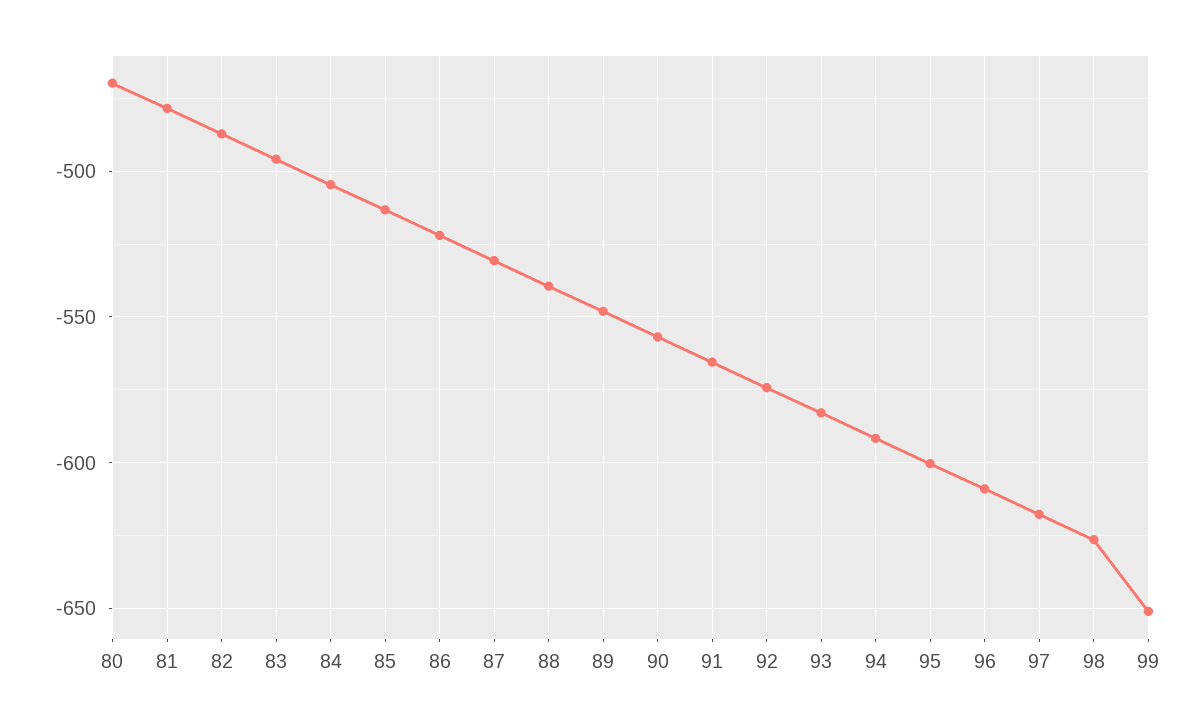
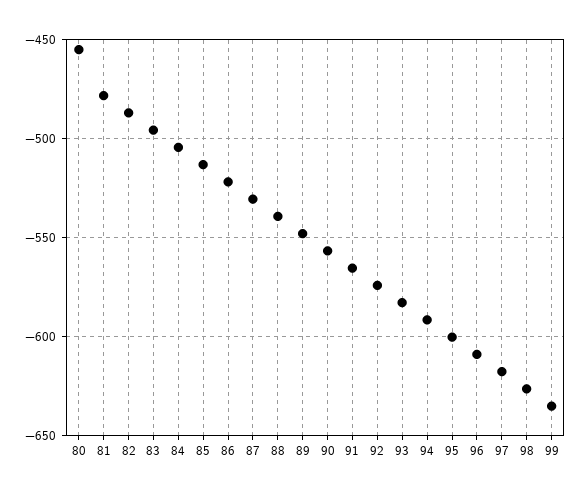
  {
-   "80": -470,
+   "80": -455,
    "81": -480,
    "82": -485,
    "83": -495,
    "84": -505,
    "85": -515,
    "86": -520,
    "87": -530,
    "88": -540,
    "89": -550,
    "90": -555,
    "91": -565,
    "92": -575,
    "93": -585,
    "94": -590,
    "95": -600,
    "96": -610,
    "97": -620,
    "98": -625,
-   "99": -650
+   "99": -635
  }

